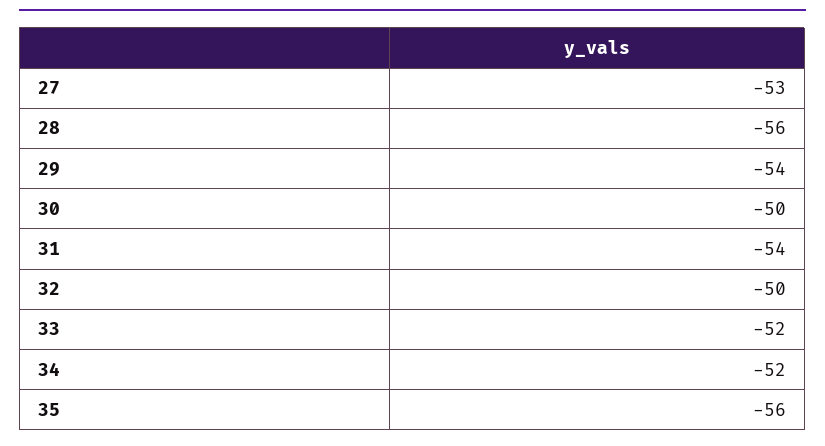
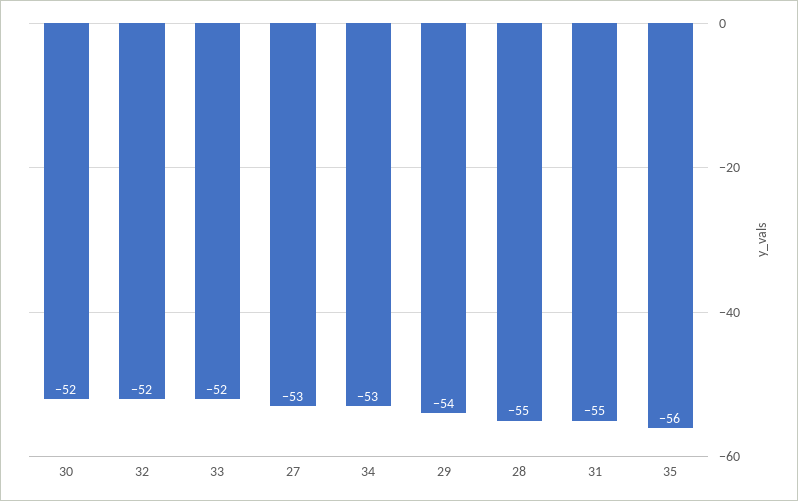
  {
    "27": -53,
-   "28": -56,
+   "28": -55,
    "29": -54,
-   "30": -50,
+   "30": -52,
-   "31": -54,
+   "31": -55,
-   "32": -50,
+   "32": -52,
    "33": -52,
-   "34": -52,
+   "34": -53,
    "35": -56
  }

